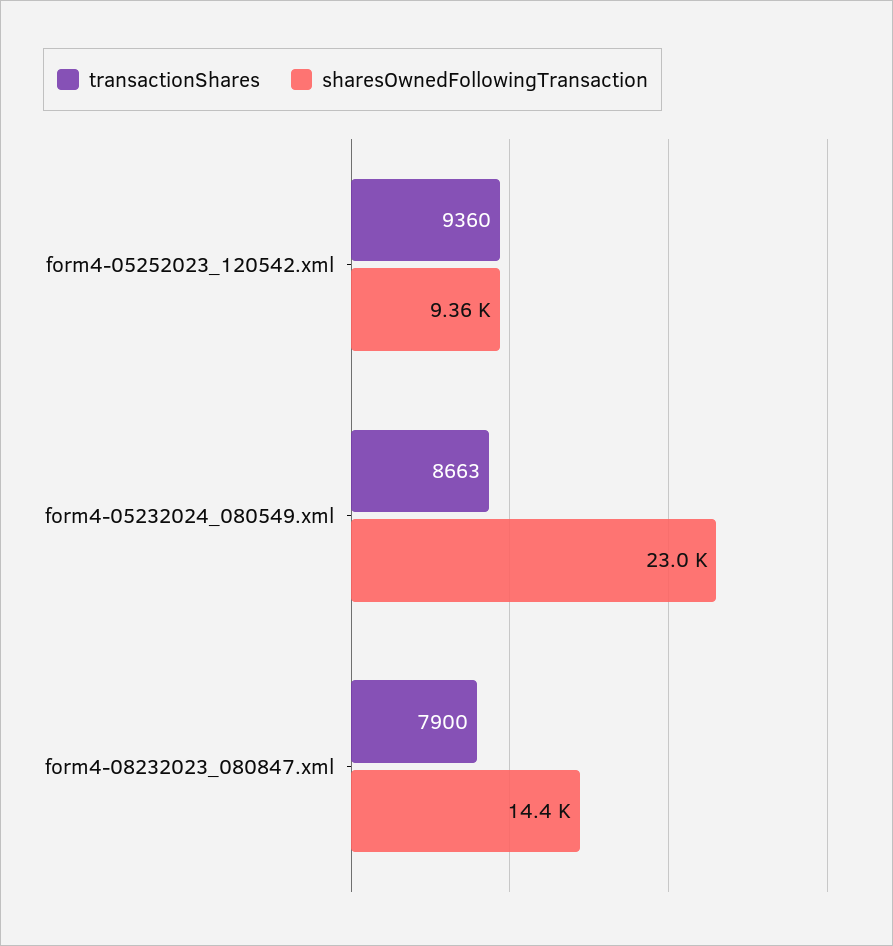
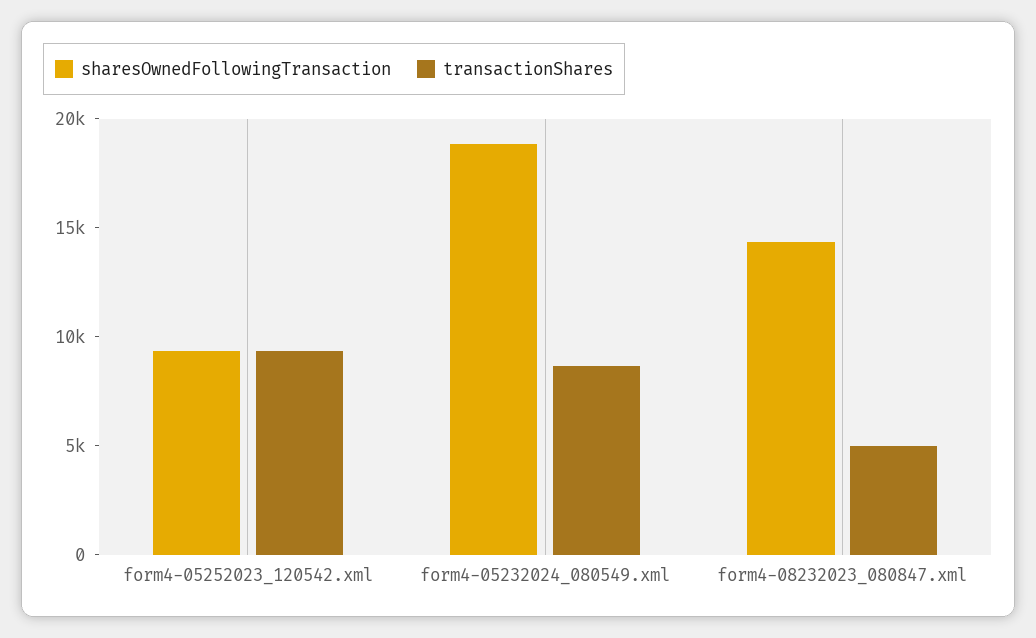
  {
    "transactionShares": {
      "form4-05252023_120542.xml": 9360,
      "form4-05232024_080549.xml": 8663,
-     "form4-08232023_080847.xml": 7900
+     "form4-08232023_080847.xml": 5000
    },
    "sharesOwnedFollowingTransaction": {
      "form4-05252023_120542.xml": 9360,
-     "form4-05232024_080549.xml": 23000,
+     "form4-05232024_080549.xml": 19000,
      "form4-08232023_080847.xml": 14400
    }
  }

